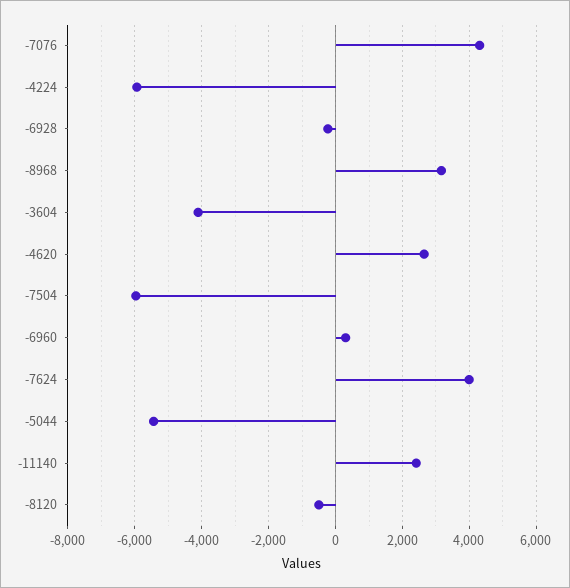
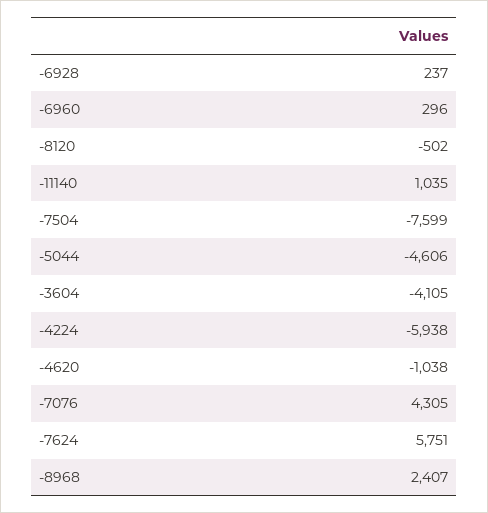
  {
    "-7076": 4305,
    "-4224": -5938,
-   "-6928": -200,
+   "-6928": 237,
-   "-8968": 3200,
+   "-8968": 2407,
    "-3604": -4105,
-   "-4620": 2600,
+   "-4620": -1038,
-   "-7504": -6000,
+   "-7504": -7599,
    "-6960": 296,
-   "-7624": 4000,
+   "-7624": 5751,
-   "-5044": -5400,
+   "-5044": -4606,
-   "-11140": 2400,
+   "-11140": 1035,
    "-8120": -502
  }

